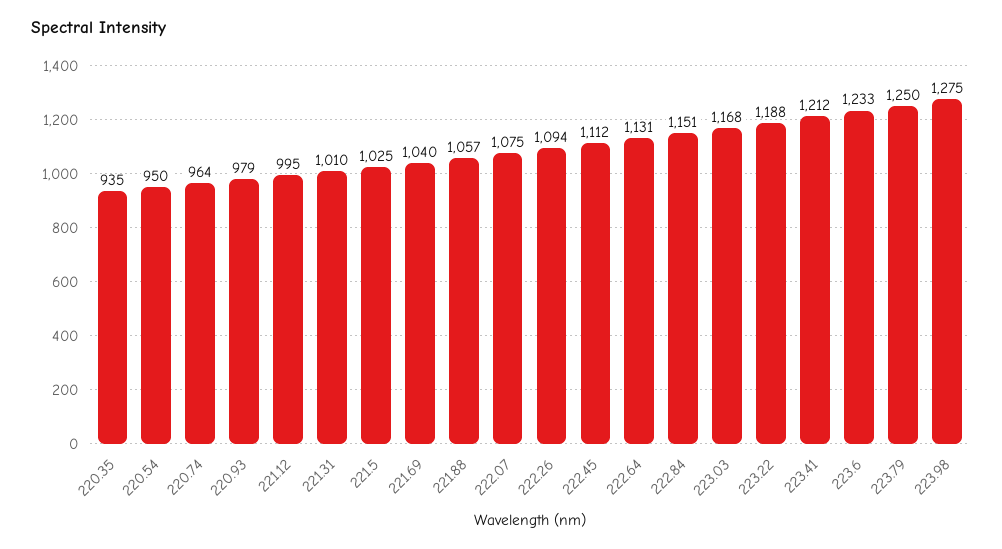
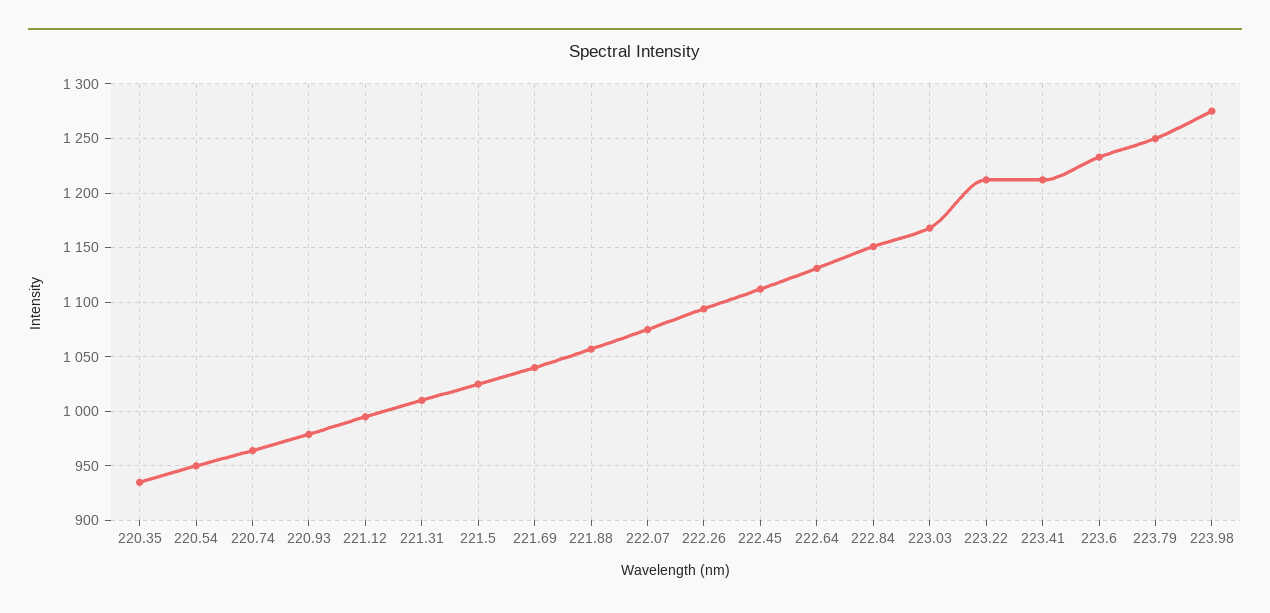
  {
    "220.35": 935,
    "220.54": 950,
    "220.74": 964,
    "220.93": 979,
    "221.12": 995,
    "221.31": 1010,
    "221.5": 1025,
    "221.69": 1040,
    "221.88": 1057,
    "222.07": 1075,
    "222.26": 1094,
    "222.45": 1112,
    "222.64": 1131,
    "222.84": 1151,
    "223.03": 1168,
-   "223.22": 1188,
+   "223.22": 1210,
    "223.41": 1212,
    "223.6": 1233,
    "223.79": 1250,
    "223.98": 1275
  }

